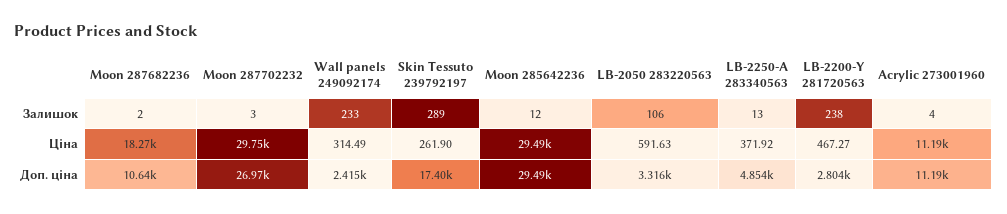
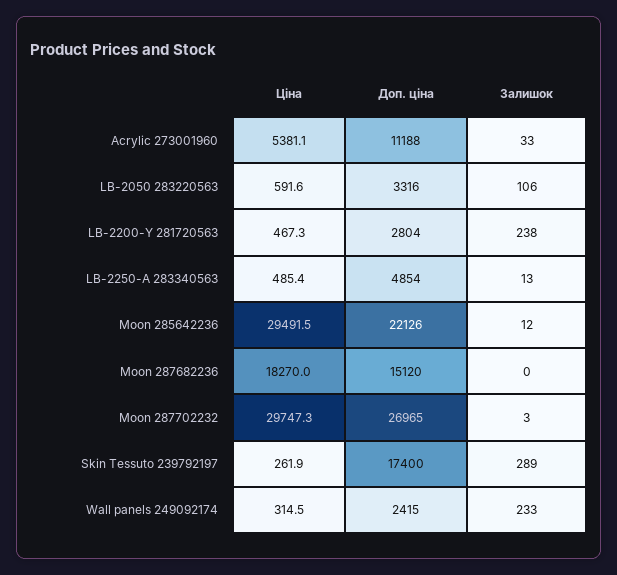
  {
    "Moon 287682236": {
-     "Залишок": 2,
+     "Залишок": 0,
      "Ціна": 18270,
-     "Доп. ціна": 10640
+     "Доп. ціна": 15120
    },
    "Moon 287702232": {
      "Залишок": 3,
      "Ціна": 29747.3,
      "Доп. ціна": 26965
    },
    "Wall panels 249092174": {
      "Залишок": 233,
      "Ціна": 314.49,
      "Доп. ціна": 2415
    },
    "Skin Tessuto 239792197": {
      "Залишок": 289,
      "Ціна": 261.9,
      "Доп. ціна": 17400
    },
    "Moon 285642236": {
      "Залишок": 12,
      "Ціна": 29491.5,
-     "Доп. ціна": 29490
+     "Доп. ціна": 22126
    },
    "LB-2050 283220563": {
      "Залишок": 106,
      "Ціна": 591.63,
      "Доп. ціна": 3316
    },
    "LB-2250-А 283340563": {
      "Залишок": 13,
-     "Ціна": 371.92,
+     "Ціна": 485.4,
      "Доп. ціна": 4854
    },
    "LB-2200-Y 281720563": {
      "Залишок": 238,
      "Ціна": 467.27,
      "Доп. ціна": 2804
    },
    "Acrylic 273001960": {
-     "Залишок": 4,
+     "Залишок": 33,
-     "Ціна": 11190,
+     "Ціна": 5381.1,
      "Доп. ціна": 11188
    }
  }

